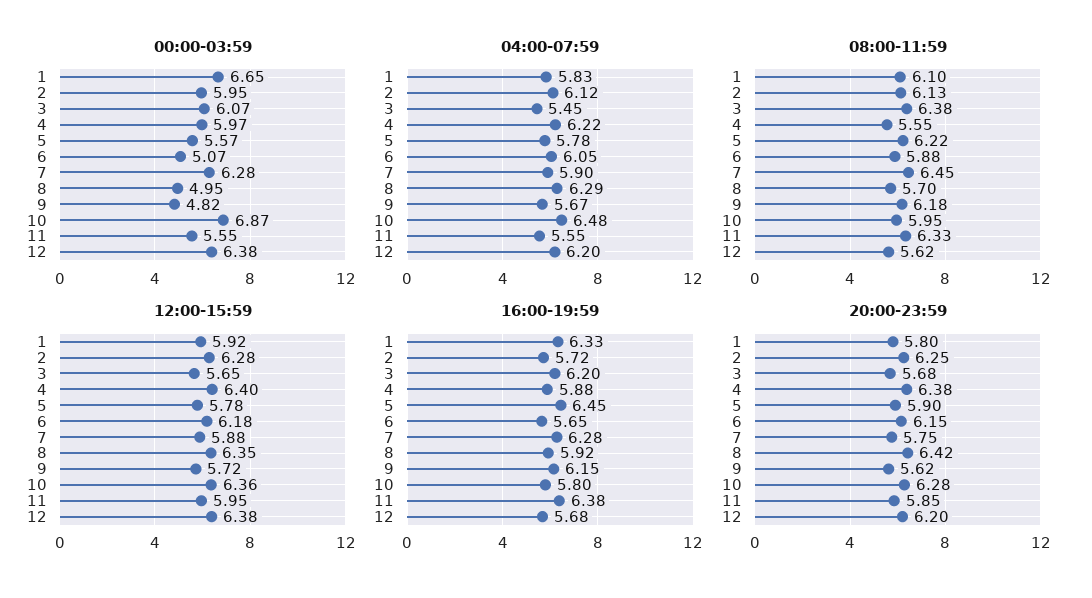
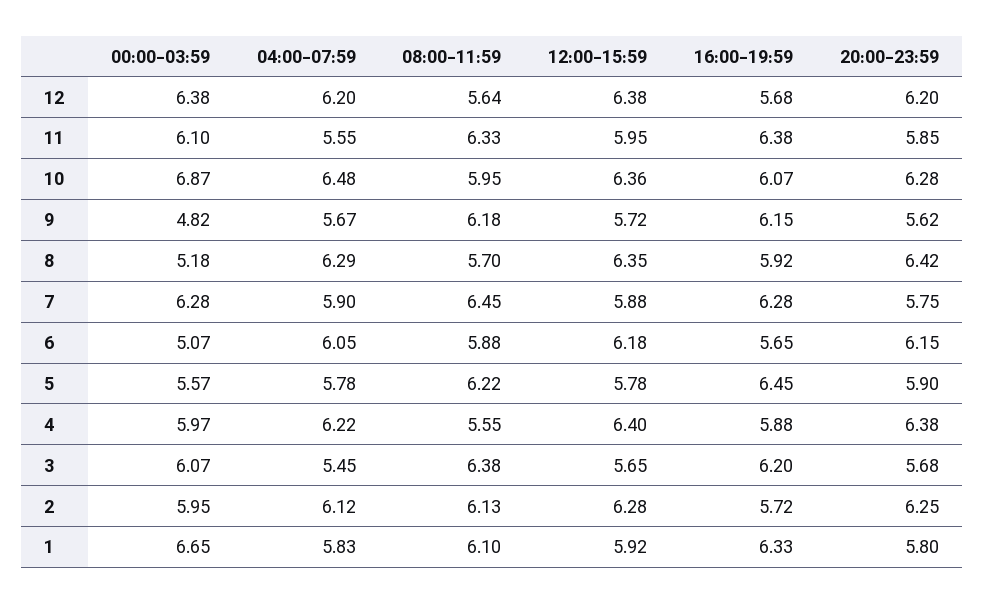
  {
    "00:00-03:59": {
      "1": 6.65,
      "2": 5.95,
      "3": 6.07,
      "4": 5.97,
      "5": 5.57,
      "6": 5.07,
      "7": 6.28,
-     "8": 4.95,
+     "8": 5.18,
      "9": 4.82,
      "10": 6.87,
-     "11": 5.55,
+     "11": 6.1,
      "12": 6.38
    },
    "04:00-07:59": {
      "1": 5.83,
      "2": 6.12,
      "3": 5.45,
      "4": 6.22,
      "5": 5.78,
      "6": 6.05,
      "7": 5.9,
      "8": 6.29,
      "9": 5.67,
      "10": 6.48,
      "11": 5.55,
      "12": 6.2
    },
    "08:00-11:59": {
      "1": 6.1,
      "2": 6.13,
      "3": 6.38,
      "4": 5.55,
      "5": 6.22,
      "6": 5.88,
      "7": 6.45,
      "8": 5.7,
      "9": 6.18,
      "10": 5.95,
      "11": 6.33,
-     "12": 5.62
+     "12": 5.64
    },
    "12:00-15:59": {
      "1": 5.92,
      "2": 6.28,
      "3": 5.65,
      "4": 6.4,
      "5": 5.78,
      "6": 6.18,
      "7": 5.88,
      "8": 6.35,
      "9": 5.72,
      "10": 6.36,
      "11": 5.95,
      "12": 6.38
    },
    "16:00-19:59": {
      "1": 6.33,
      "2": 5.72,
      "3": 6.2,
      "4": 5.88,
      "5": 6.45,
      "6": 5.65,
      "7": 6.28,
      "8": 5.92,
      "9": 6.15,
-     "10": 5.8,
+     "10": 6.07,
      "11": 6.38,
      "12": 5.68
    },
    "20:00-23:59": {
      "1": 5.8,
      "2": 6.25,
      "3": 5.68,
      "4": 6.38,
      "5": 5.9,
      "6": 6.15,
      "7": 5.75,
      "8": 6.42,
      "9": 5.62,
      "10": 6.28,
      "11": 5.85,
      "12": 6.2
    }
  }

